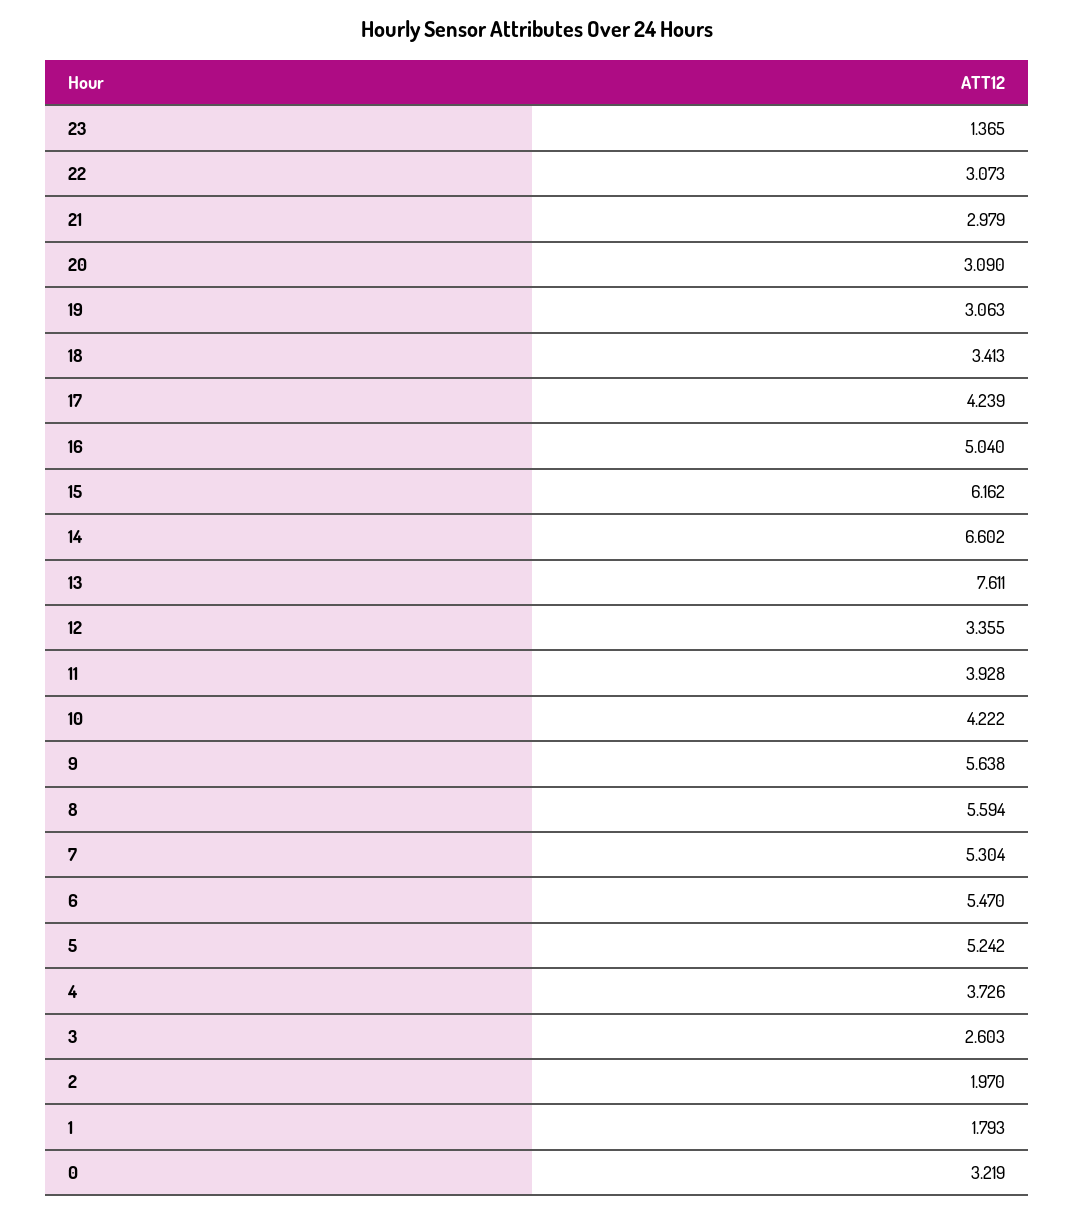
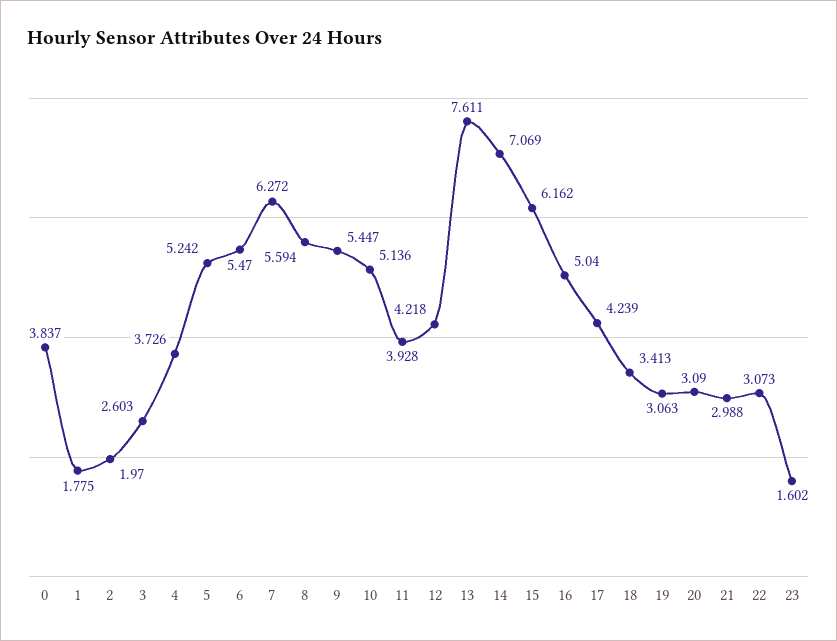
  {
-   "23": 1.365,
+   "23": 1.602,
    "22": 3.073,
-   "21": 2.979,
+   "21": 2.988,
    "20": 3.09,
    "19": 3.063,
    "18": 3.413,
    "17": 4.239,
    "16": 5.04,
    "15": 6.162,
-   "14": 6.602,
+   "14": 7.069,
    "13": 7.611,
-   "12": 3.355,
+   "12": 4.218,
    "11": 3.928,
-   "10": 4.222,
+   "10": 5.136,
-   "9": 5.638,
+   "9": 5.447,
    "8": 5.594,
-   "7": 5.304,
+   "7": 6.272,
    "6": 5.47,
    "5": 5.242,
    "4": 3.726,
    "3": 2.603,
    "2": 1.97,
-   "1": 1.793,
+   "1": 1.775,
-   "0": 3.219
+   "0": 3.837
  }

